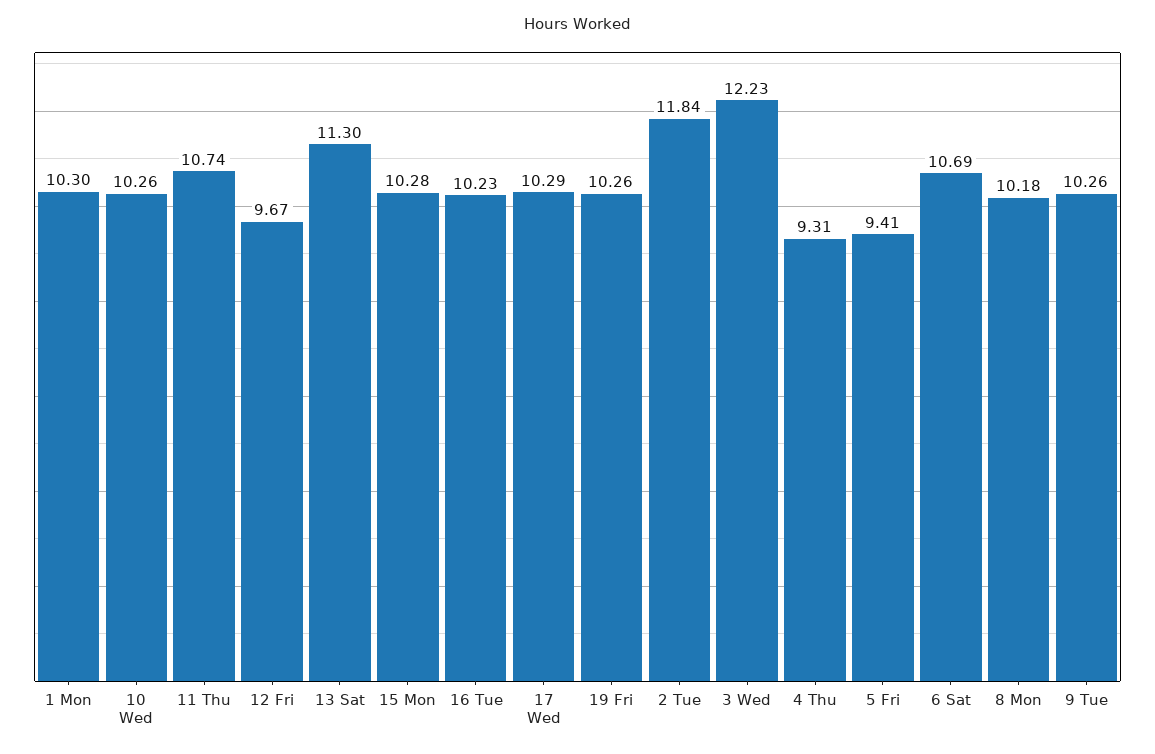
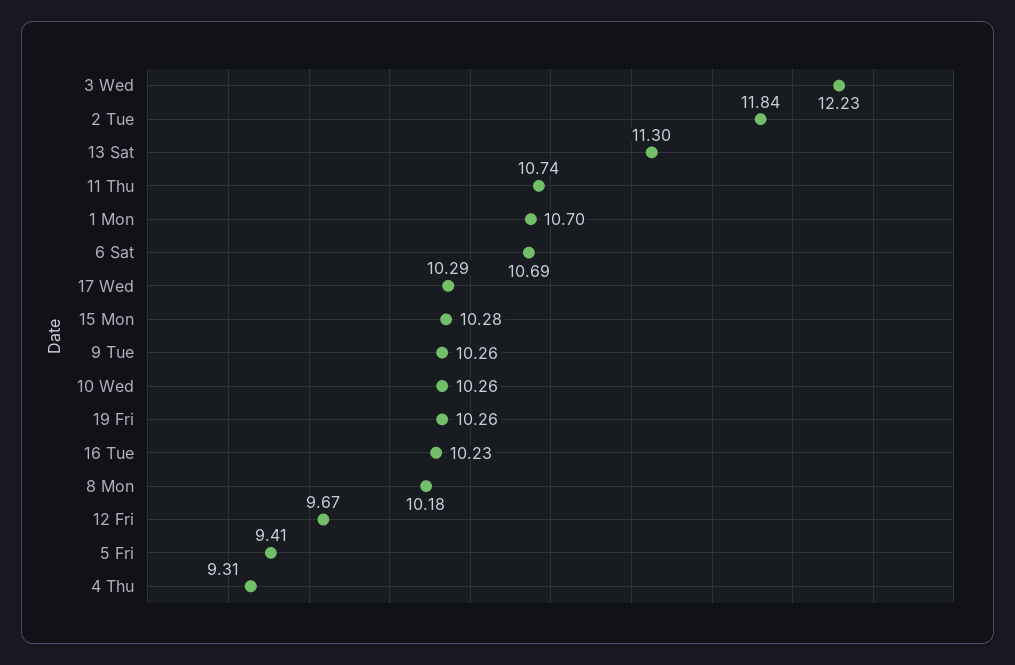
  {
-   "1 Mon": 10.3,
+   "1 Mon": 10.7,
    "10 Wed": 10.26,
    "11 Thu": 10.74,
    "12 Fri": 9.67,
    "13 Sat": 11.3,
    "15 Mon": 10.28,
    "16 Tue": 10.23,
    "17 Wed": 10.29,
    "19 Fri": 10.26,
    "2 Tue": 11.84,
    "3 Wed": 12.23,
    "4 Thu": 9.31,
    "5 Fri": 9.41,
    "6 Sat": 10.69,
    "8 Mon": 10.18,
    "9 Tue": 10.26
  }

